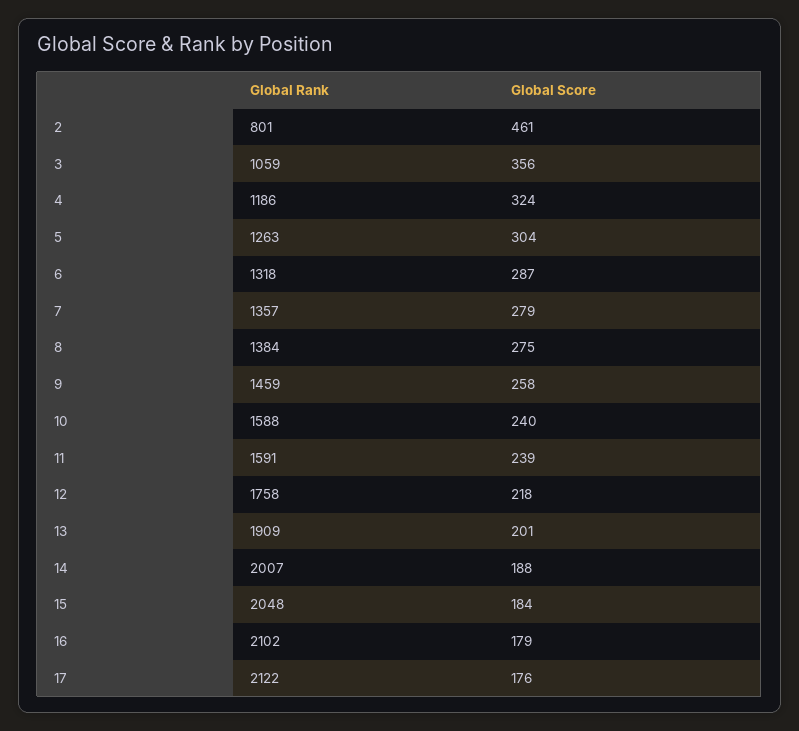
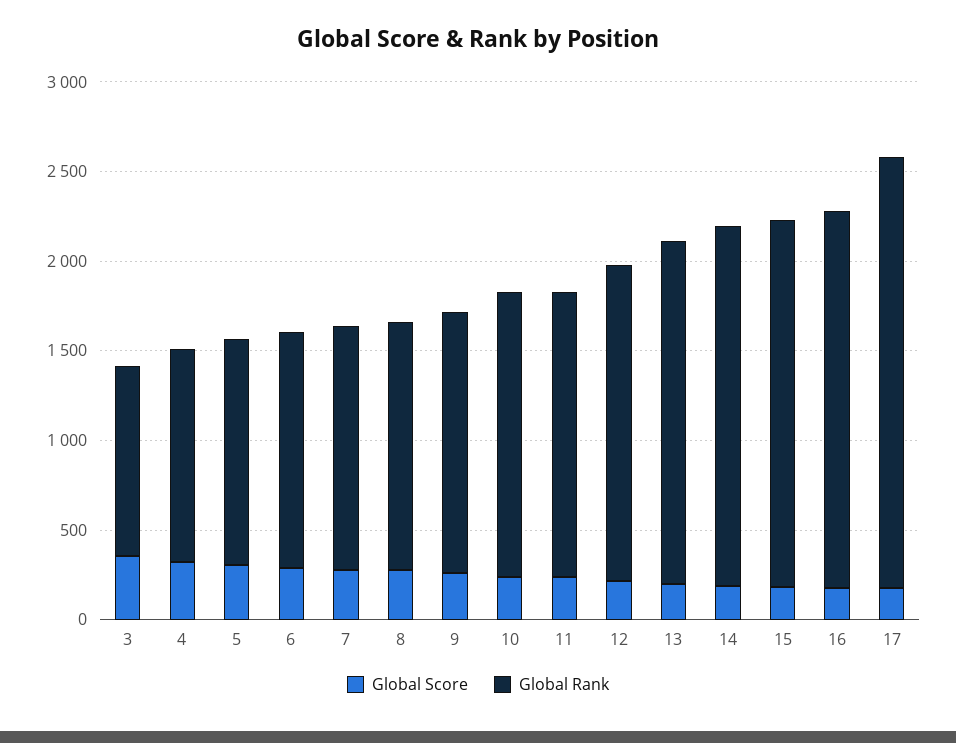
  {
    "Global Rank": {
-     "2": 801,
      "3": 1059,
      "4": 1186,
      "5": 1263,
      "6": 1318,
      "7": 1357,
      "8": 1384,
      "9": 1459,
      "10": 1588,
      "11": 1591,
      "12": 1758,
      "13": 1909,
      "14": 2007,
      "15": 2048,
      "16": 2102,
-     "17": 2122
+     "17": 2400
    },
    "Global Score": {
-     "2": 461,
      "3": 356,
      "4": 324,
      "5": 304,
      "6": 287,
      "7": 279,
      "8": 275,
      "9": 258,
      "10": 240,
      "11": 239,
      "12": 218,
      "13": 201,
      "14": 188,
      "15": 184,
      "16": 179,
      "17": 176
    }
  }

